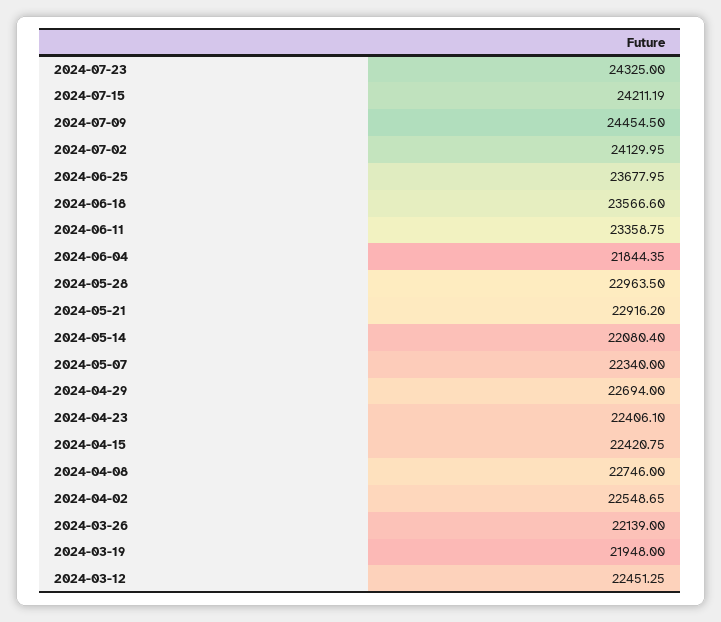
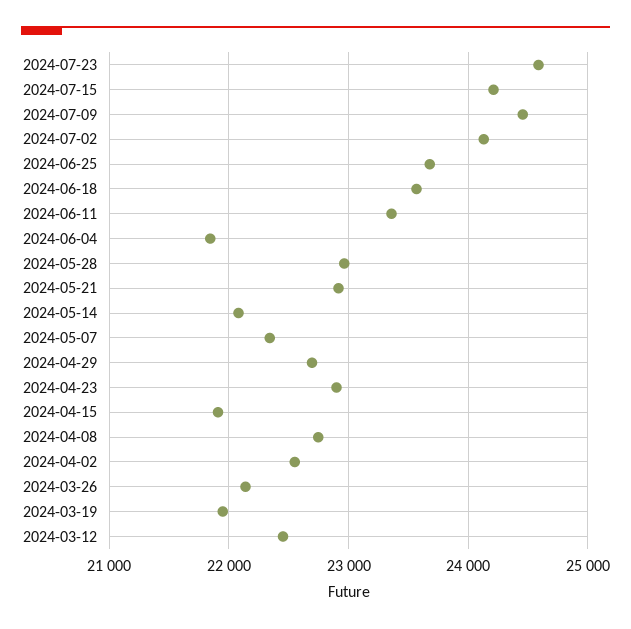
  {
-   "2024-07-23": 24325,
+   "2024-07-23": 24600,
    "2024-07-15": 24211.19,
    "2024-07-09": 24454.5,
    "2024-07-02": 24129.95,
    "2024-06-25": 23677.95,
    "2024-06-18": 23566.6,
    "2024-06-11": 23358.75,
    "2024-06-04": 21844.35,
    "2024-05-28": 22963.5,
    "2024-05-21": 22916.2,
    "2024-05-14": 22080.4,
    "2024-05-07": 22340,
    "2024-04-29": 22694,
-   "2024-04-23": 22406.1,
+   "2024-04-23": 22900,
-   "2024-04-15": 22420.75,
+   "2024-04-15": 21900,
    "2024-04-08": 22746,
    "2024-04-02": 22548.65,
    "2024-03-26": 22139,
    "2024-03-19": 21948,
    "2024-03-12": 22451.25
  }

